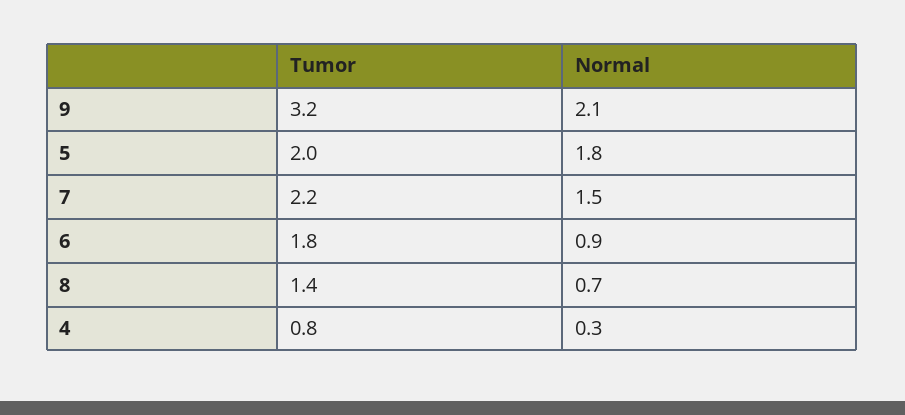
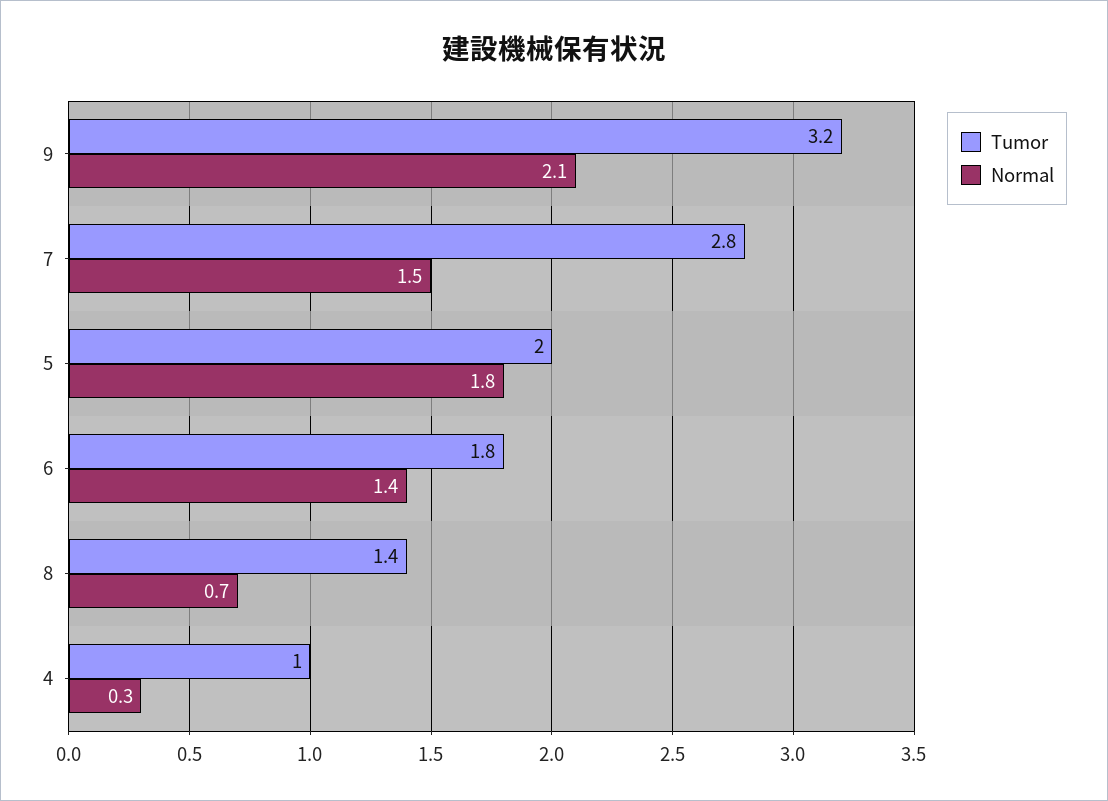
  {
    "Tumor": {
      "9": 3.2,
      "5": 2,
-     "7": 2.2,
+     "7": 2.8,
      "6": 1.8,
      "8": 1.4,
-     "4": 0.8
+     "4": 1
    },
    "Normal": {
      "9": 2.1,
      "5": 1.8,
      "7": 1.5,
-     "6": 0.9,
+     "6": 1.4,
      "8": 0.7,
      "4": 0.3
    }
  }

